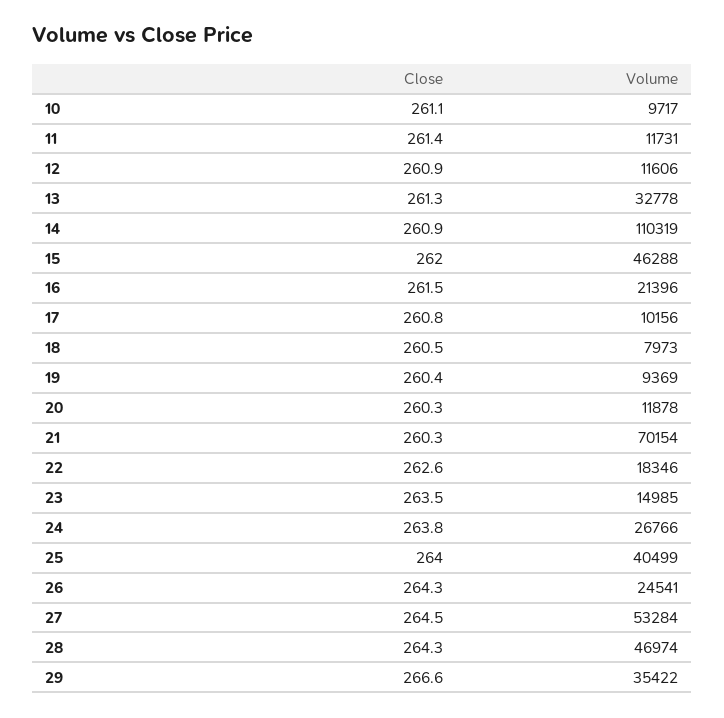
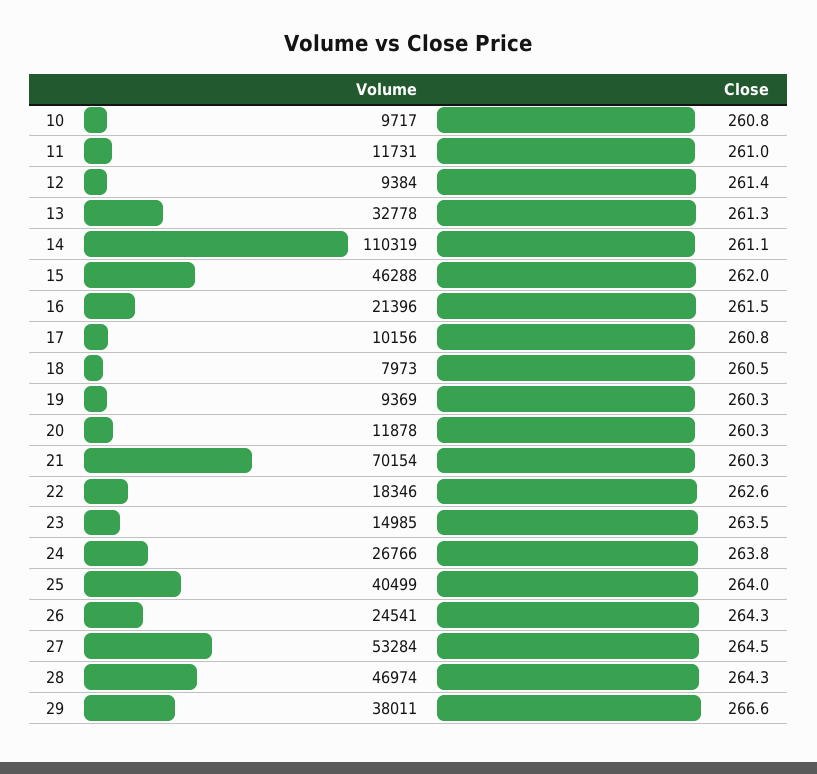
  {
    "Close": {
-     "10": 261.1,
+     "10": 260.8,
-     "11": 261.4,
+     "11": 261,
-     "12": 260.9,
+     "12": 261.4,
      "13": 261.3,
-     "14": 260.9,
+     "14": 261.1,
      "15": 262,
      "16": 261.5,
      "17": 260.8,
      "18": 260.5,
-     "19": 260.4,
+     "19": 260.3,
      "20": 260.3,
      "21": 260.3,
      "22": 262.6,
      "23": 263.5,
      "24": 263.8,
      "25": 264,
      "26": 264.3,
      "27": 264.5,
      "28": 264.3,
      "29": 266.6
    },
    "Volume": {
      "10": 9717,
      "11": 11731,
-     "12": 11606,
+     "12": 9384,
      "13": 32778,
      "14": 110319,
      "15": 46288,
      "16": 21396,
      "17": 10156,
      "18": 7973,
      "19": 9369,
      "20": 11878,
      "21": 70154,
      "22": 18346,
      "23": 14985,
      "24": 26766,
      "25": 40499,
      "26": 24541,
      "27": 53284,
      "28": 46974,
-     "29": 35422
+     "29": 38011
    }
  }

